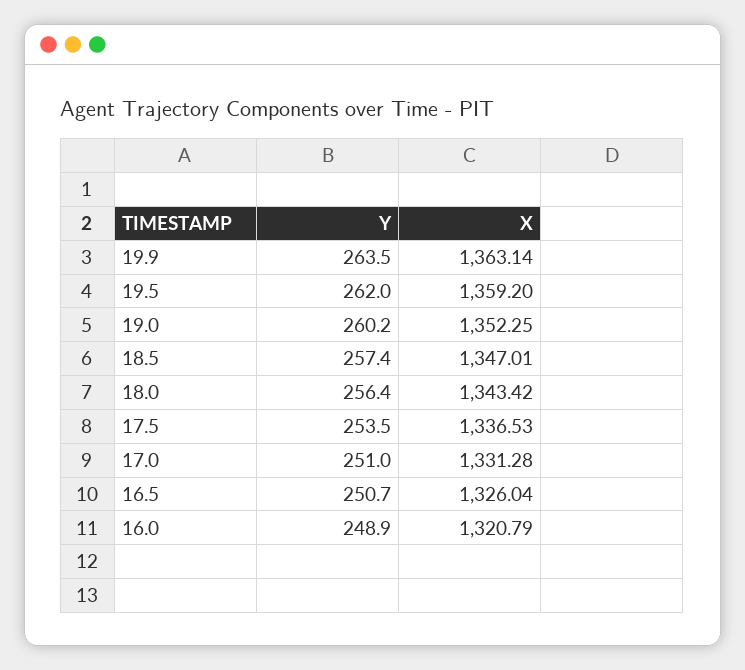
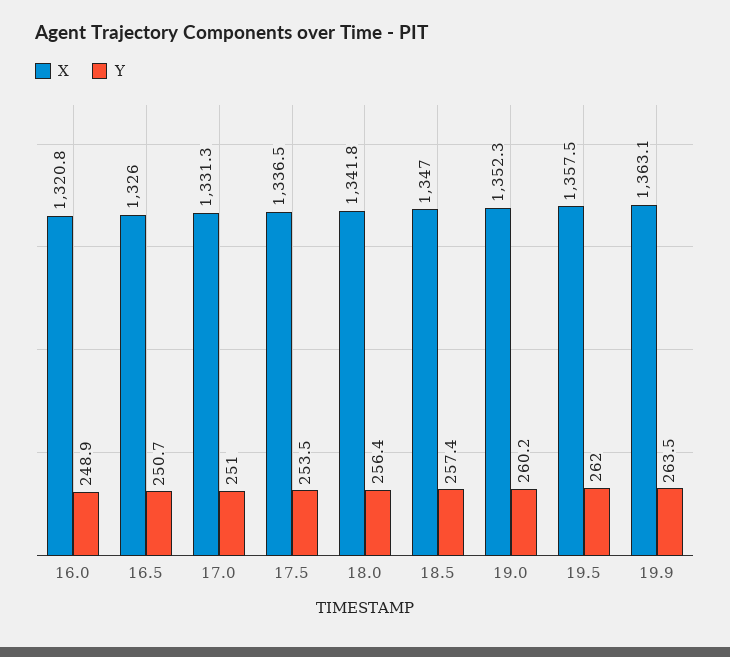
  {
    "Y": {
      "19.9": 263.5,
      "19.5": 262,
      "19.0": 260.2,
      "18.5": 257.4,
      "18.0": 256.4,
      "17.5": 253.5,
      "17.0": 251,
      "16.5": 250.7,
      "16.0": 248.9
    },
    "X": {
      "19.9": 1363.14,
-     "19.5": 1359.2,
+     "19.5": 1357.5,
      "19.0": 1352.25,
      "18.5": 1347.01,
-     "18.0": 1343.42,
+     "18.0": 1341.8,
      "17.5": 1336.53,
      "17.0": 1331.28,
      "16.5": 1326.04,
      "16.0": 1320.79
    }
  }

